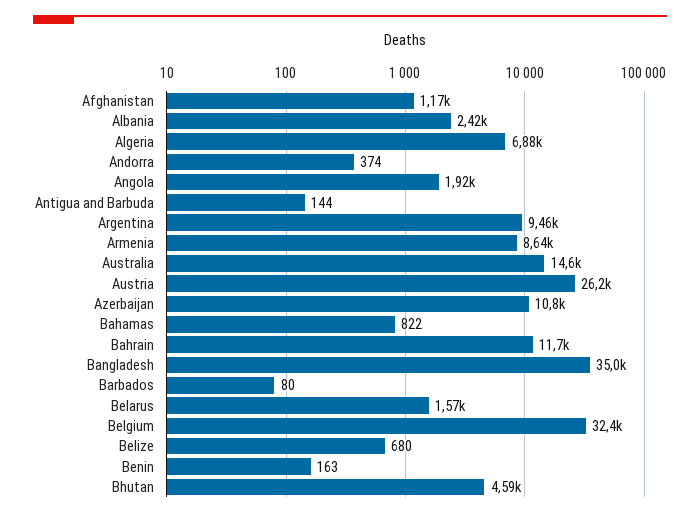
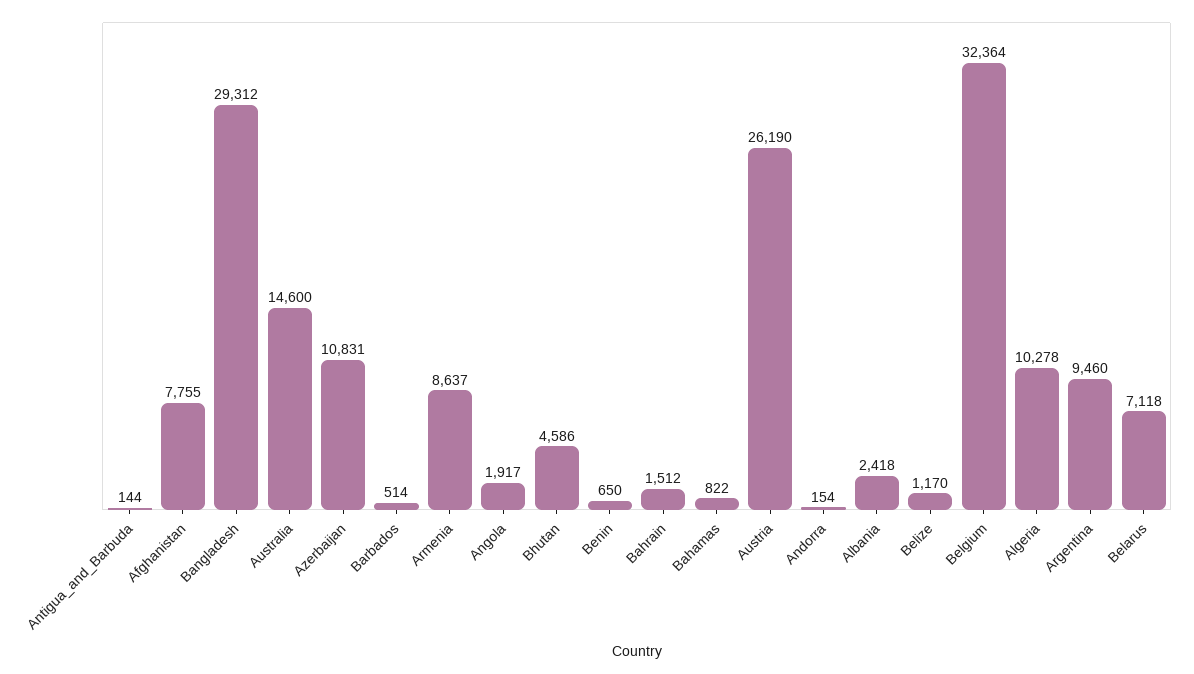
  {
-   "Afghanistan": 1170,
+   "Afghanistan": 7755,
    "Albania": 2418,
-   "Algeria": 6880,
+   "Algeria": 10278,
-   "Andorra": 374,
+   "Andorra": 154,
    "Angola": 1917,
    "Antigua and Barbuda": 144,
    "Argentina": 9460,
    "Armenia": 8637,
    "Australia": 14600,
    "Austria": 26190,
    "Azerbaijan": 10831,
    "Bahamas": 822,
-   "Bahrain": 11700,
+   "Bahrain": 1512,
-   "Bangladesh": 35000,
+   "Bangladesh": 29312,
-   "Barbados": 80,
+   "Barbados": 514,
-   "Belarus": 1570,
+   "Belarus": 7118,
    "Belgium": 32364,
-   "Belize": 680,
+   "Belize": 1170,
-   "Benin": 163,
+   "Benin": 650,
    "Bhutan": 4586
  }

